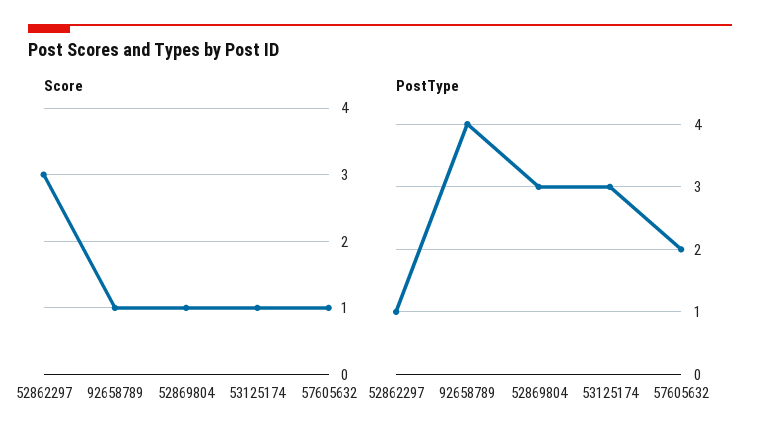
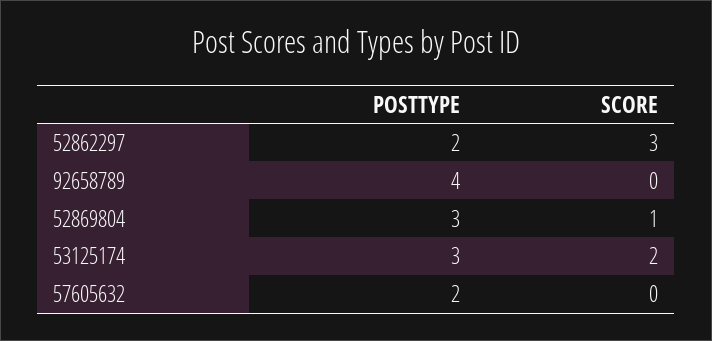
  {
    "Score": {
      "52862297": 3,
-     "92658789": 1,
+     "92658789": 0,
      "52869804": 1,
-     "53125174": 1,
+     "53125174": 2,
-     "57605632": 1
+     "57605632": 0
    },
    "PostType": {
-     "52862297": 1,
+     "52862297": 2,
      "92658789": 4,
      "52869804": 3,
      "53125174": 3,
      "57605632": 2
    }
  }

